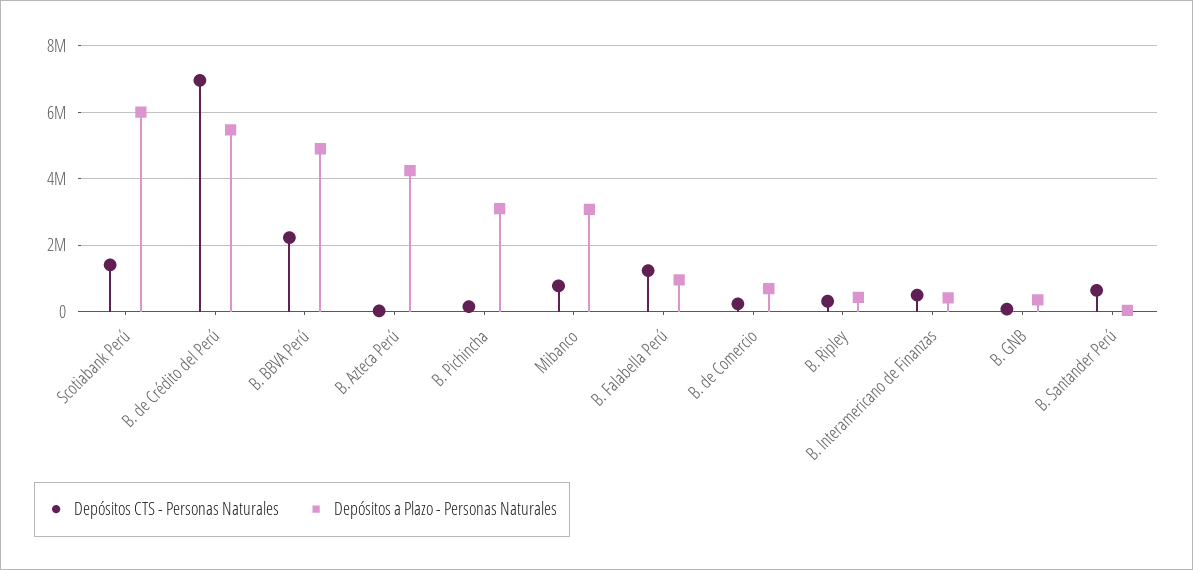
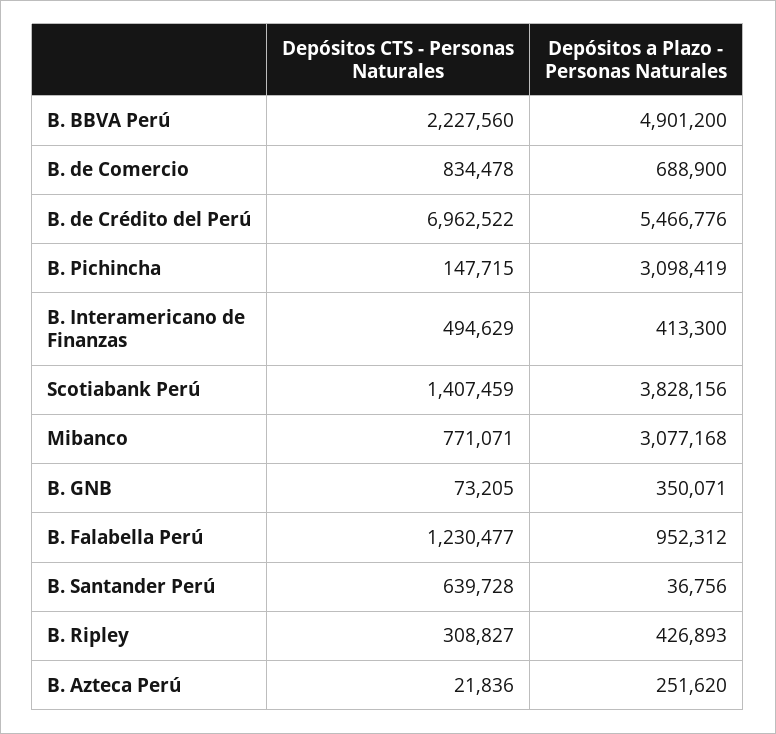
  {
    "Depósitos CTS - Personas Naturales": {
      "Scotiabank Perú": 1407459,
      "B. de Crédito del Perú": 6962522,
      "B. BBVA Perú": 2227560,
      "B. Azteca Perú": 21836,
      "B. Pichincha": 147715,
      "Mibanco": 771071,
      "B. Falabella Perú": 1230477,
-     "B. de Comercio": 200000,
+     "B. de Comercio": 834478,
      "B. Ripley": 308827,
      "B. Interamericano de Finanzas": 494629,
      "B. GNB": 73205,
      "B. Santander Perú": 639728
    },
    "Depósitos a Plazo - Personas Naturales": {
-     "Scotiabank Perú": 6000000,
+     "Scotiabank Perú": 3828156,
      "B. de Crédito del Perú": 5466776,
      "B. BBVA Perú": 4901200,
-     "B. Azteca Perú": 4200000,
+     "B. Azteca Perú": 251620,
      "B. Pichincha": 3098419,
      "Mibanco": 3077168,
      "B. Falabella Perú": 952312,
      "B. de Comercio": 688900,
      "B. Ripley": 426893,
      "B. Interamericano de Finanzas": 413300,
      "B. GNB": 350071,
      "B. Santander Perú": 36756
    }
  }

